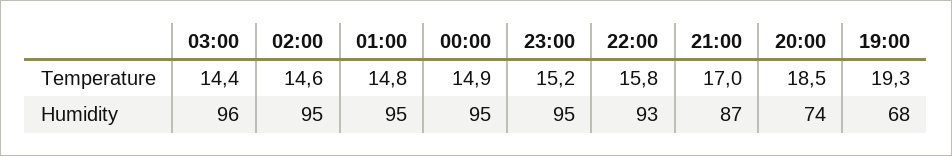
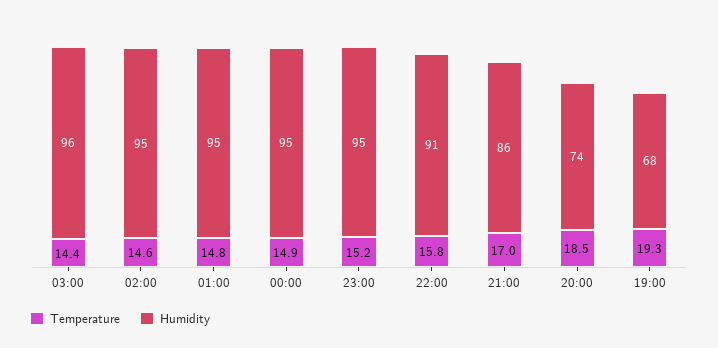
  {
    "Temperature": {
      "03:00": 14.4,
      "02:00": 14.6,
      "01:00": 14.8,
      "00:00": 14.9,
      "23:00": 15.2,
      "22:00": 15.8,
      "21:00": 17,
      "20:00": 18.5,
      "19:00": 19.3
    },
    "Humidity": {
      "03:00": 96,
      "02:00": 95,
      "01:00": 95,
      "00:00": 95,
      "23:00": 95,
-     "22:00": 93,
+     "22:00": 91,
-     "21:00": 87,
+     "21:00": 86,
      "20:00": 74,
      "19:00": 68
    }
  }

